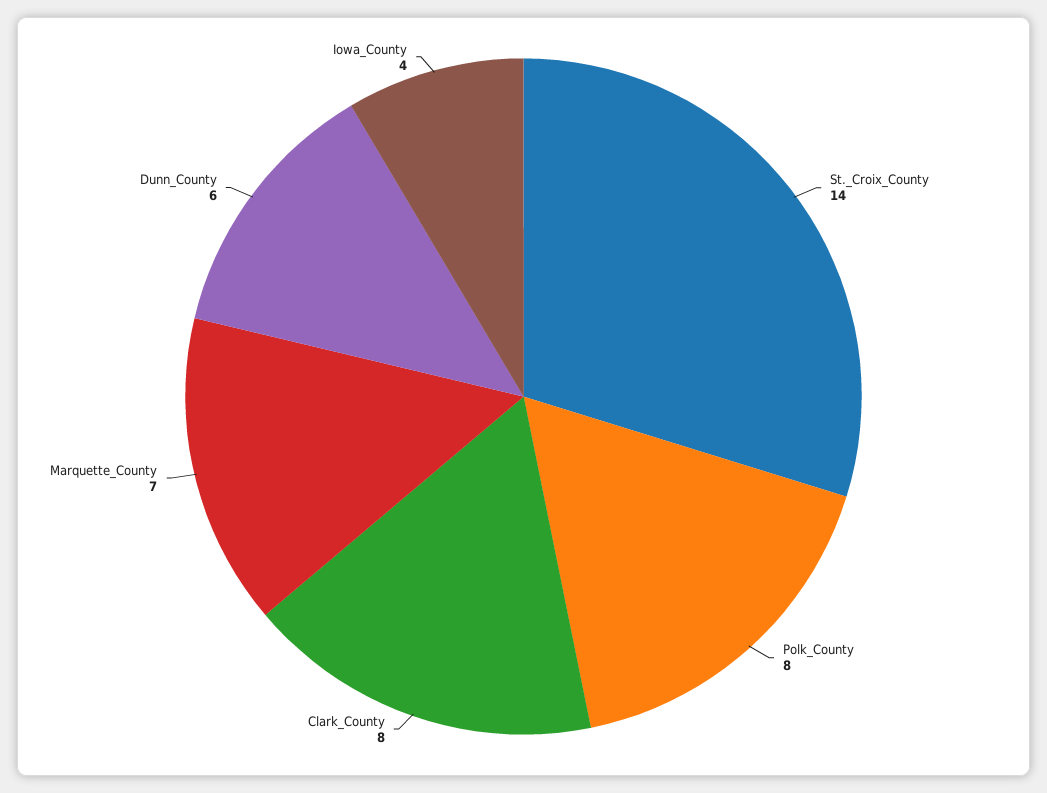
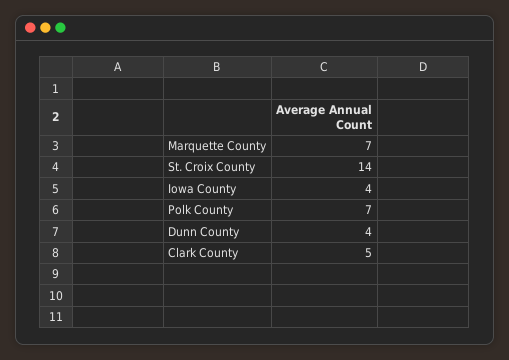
  {
    "St._Croix_County": 14,
-   "Polk_County": 8,
+   "Polk_County": 7,
-   "Clark_County": 8,
+   "Clark_County": 5,
    "Marquette_County": 7,
-   "Dunn_County": 6,
+   "Dunn_County": 4,
    "Iowa_County": 4
  }

